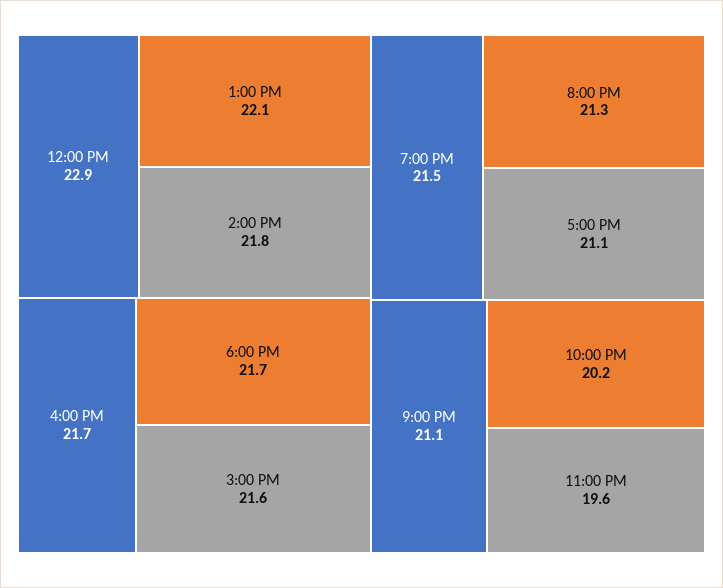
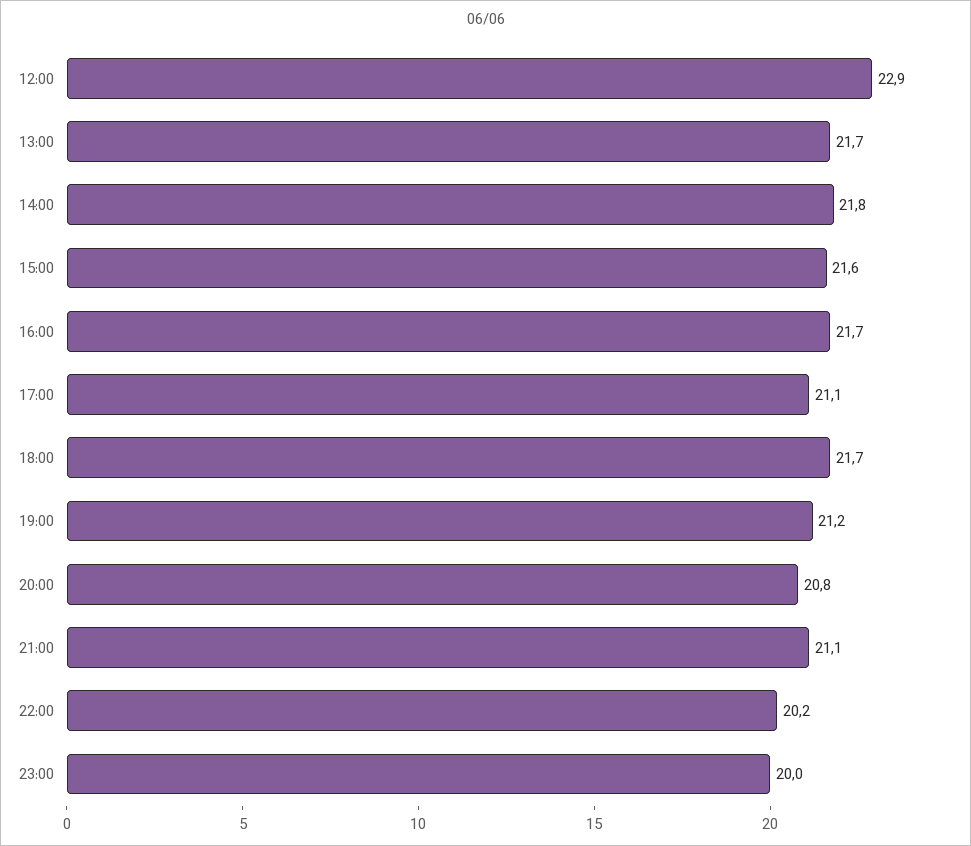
  {
    "12:00 PM": 22.9,
-   "1:00 PM": 22.1,
+   "1:00 PM": 21.7,
    "2:00 PM": 21.8,
    "4:00 PM": 21.7,
    "6:00 PM": 21.7,
    "3:00 PM": 21.6,
-   "7:00 PM": 21.5,
+   "7:00 PM": 21.2,
-   "8:00 PM": 21.3,
+   "8:00 PM": 20.8,
    "5:00 PM": 21.1,
    "9:00 PM": 21.1,
    "10:00 PM": 20.2,
-   "11:00 PM": 19.6
+   "11:00 PM": 20
  }

